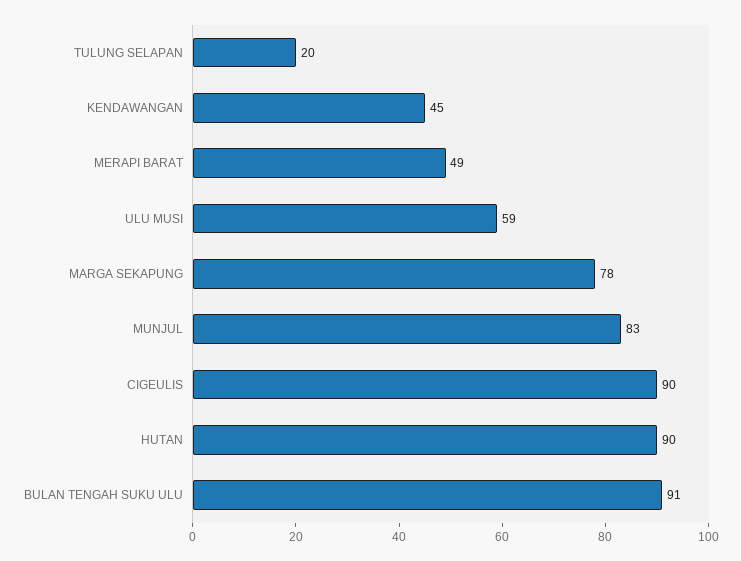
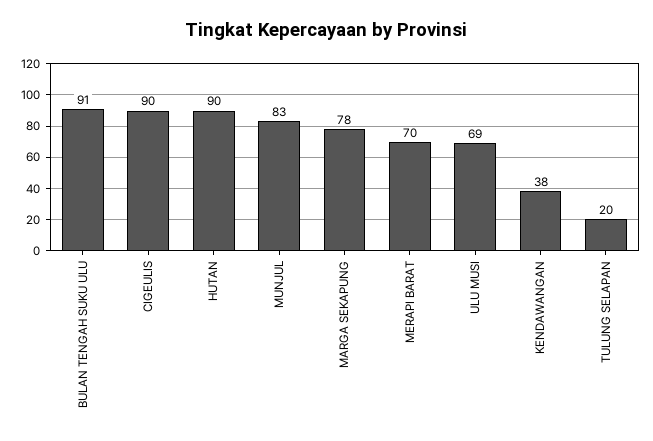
  {
    "TULUNG SELAPAN": 20,
-   "KENDAWANGAN": 45,
+   "KENDAWANGAN": 38,
-   "MERAPI BARAT": 49,
+   "MERAPI BARAT": 70,
-   "ULU MUSI": 59,
+   "ULU MUSI": 69,
    "MARGA SEKAPUNG": 78,
    "MUNJUL": 83,
    "CIGEULIS": 90,
    "HUTAN": 90,
    "BULAN TENGAH SUKU ULU": 91
  }

